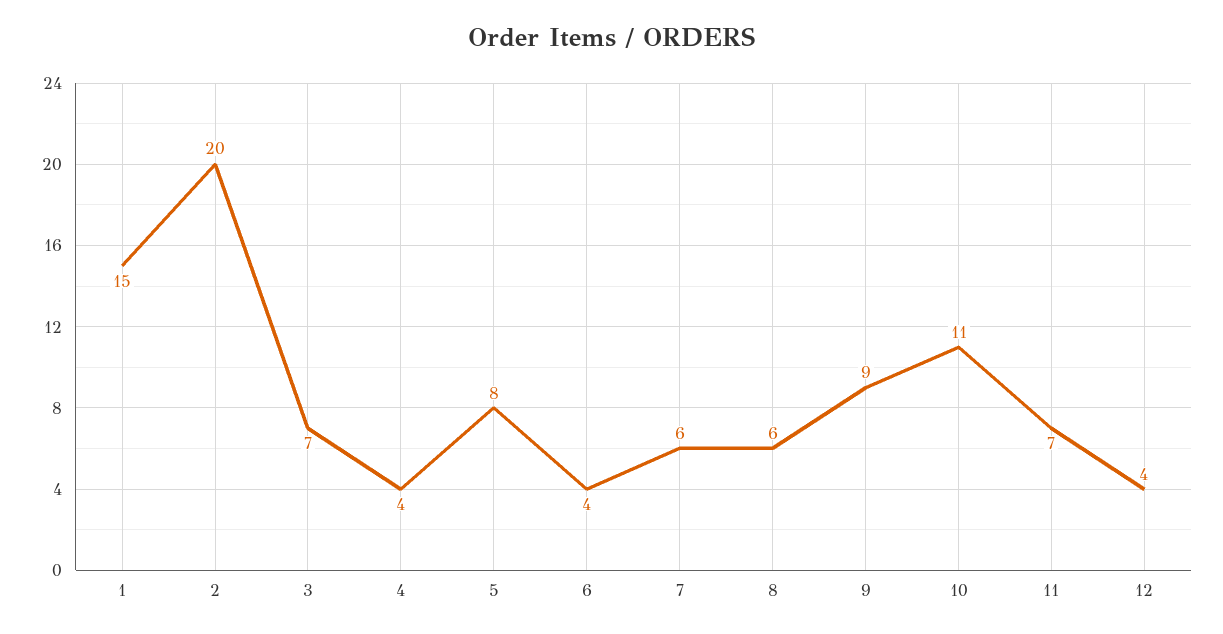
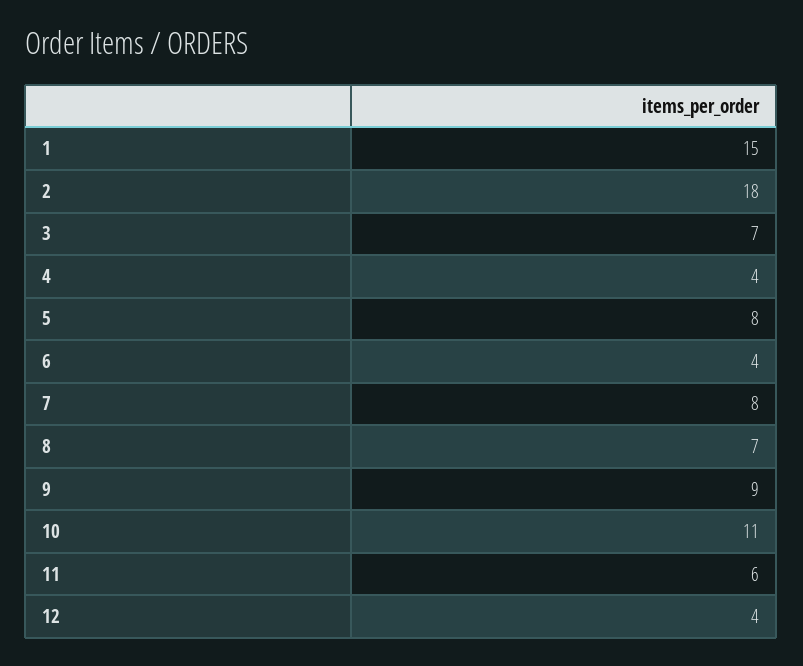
  {
    "1": 15,
-   "2": 20,
+   "2": 18,
    "3": 7,
    "4": 4,
    "5": 8,
    "6": 4,
-   "7": 6,
+   "7": 8,
-   "8": 6,
+   "8": 7,
    "9": 9,
    "10": 11,
-   "11": 7,
+   "11": 6,
    "12": 4
  }

